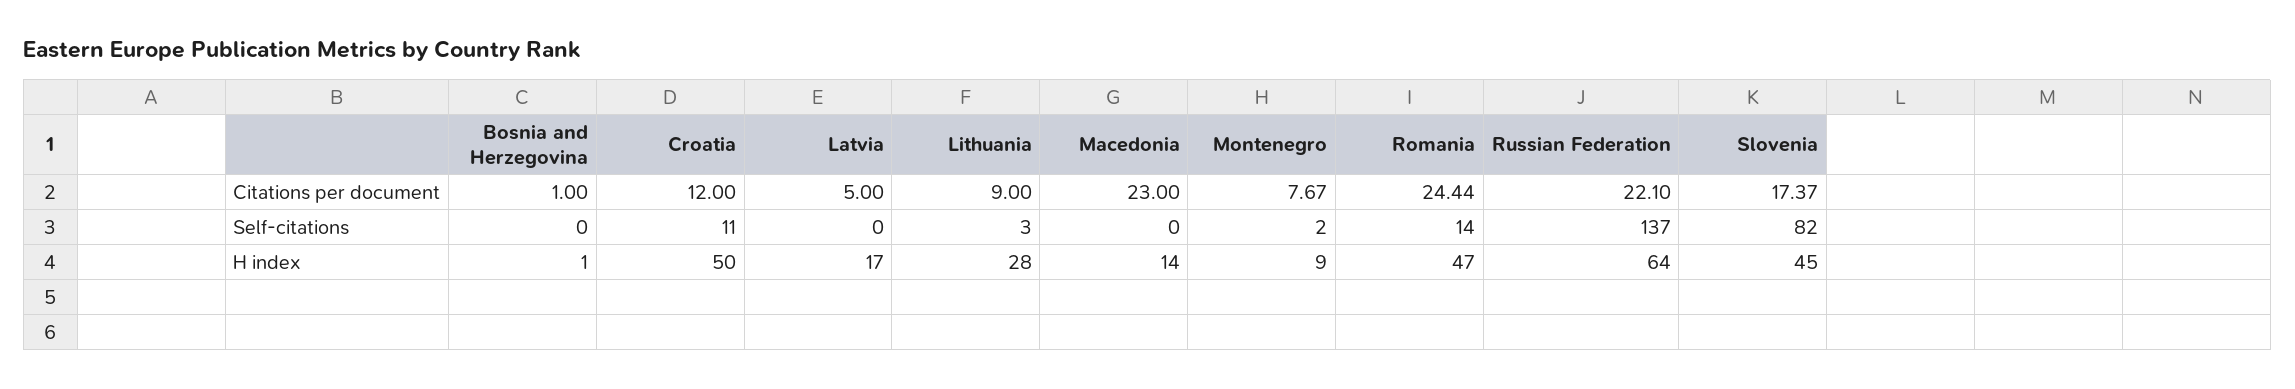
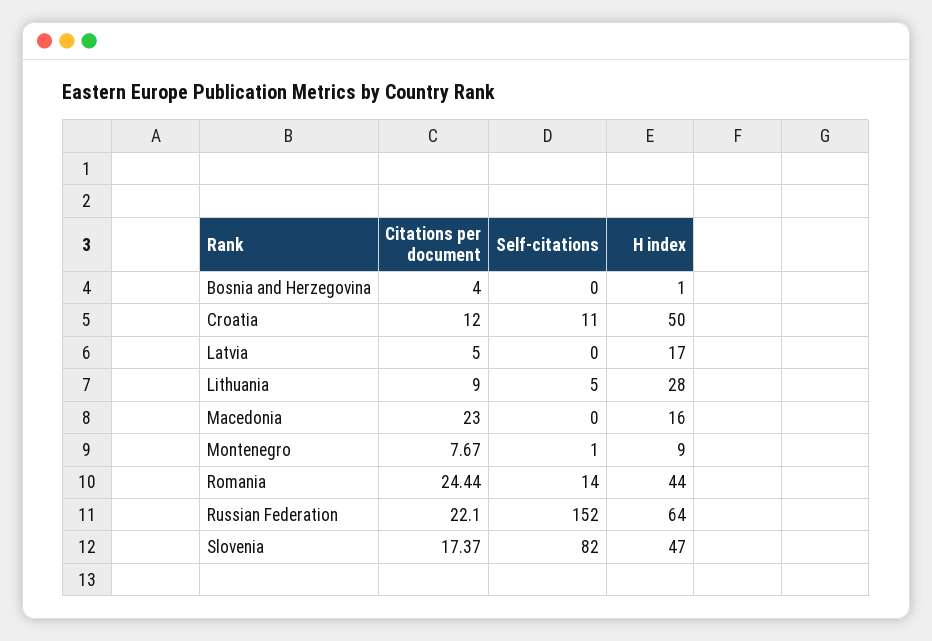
  {
    "Bosnia and Herzegovina": {
-     "Citations per document": 1,
+     "Citations per document": 4,
      "Self-citations": 0,
      "H index": 1
    },
    "Croatia": {
      "Citations per document": 12,
      "Self-citations": 11,
      "H index": 50
    },
    "Latvia": {
      "Citations per document": 5,
      "Self-citations": 0,
      "H index": 17
    },
    "Lithuania": {
      "Citations per document": 9,
-     "Self-citations": 3,
+     "Self-citations": 5,
      "H index": 28
    },
    "Macedonia": {
      "Citations per document": 23,
      "Self-citations": 0,
-     "H index": 14
+     "H index": 16
    },
    "Montenegro": {
      "Citations per document": 7.67,
-     "Self-citations": 2,
+     "Self-citations": 1,
      "H index": 9
    },
    "Romania": {
      "Citations per document": 24.44,
      "Self-citations": 14,
-     "H index": 47
+     "H index": 44
    },
    "Russian Federation": {
      "Citations per document": 22.1,
-     "Self-citations": 137,
+     "Self-citations": 152,
      "H index": 64
    },
    "Slovenia": {
      "Citations per document": 17.37,
      "Self-citations": 82,
-     "H index": 45
+     "H index": 47
    }
  }

